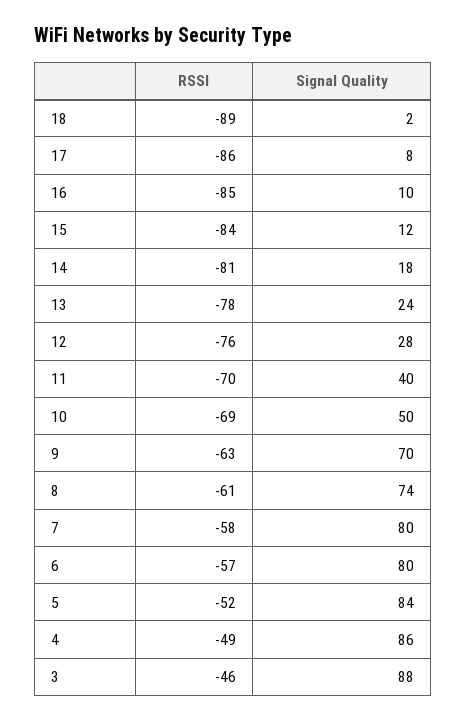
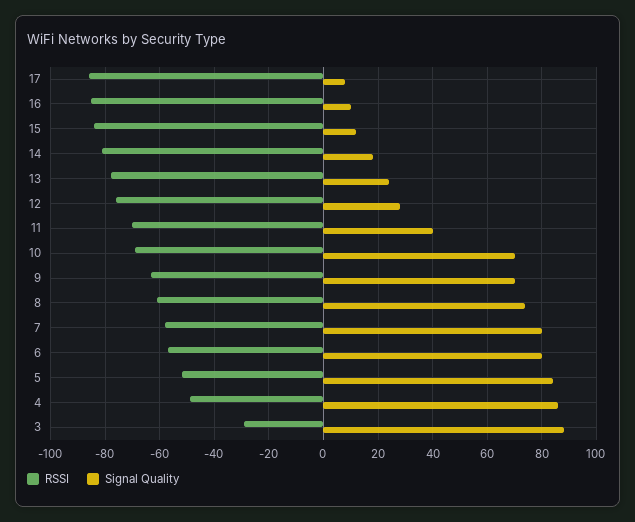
  {
    "RSSI": {
-     "18": -89,
      "17": -86,
      "16": -85,
      "15": -84,
      "14": -81,
      "13": -78,
      "12": -76,
      "11": -70,
      "10": -69,
      "9": -63,
      "8": -61,
      "7": -58,
      "6": -57,
      "5": -52,
      "4": -49,
-     "3": -46
+     "3": -30
    },
    "Signal Quality": {
-     "18": 2,
      "17": 8,
      "16": 10,
      "15": 12,
      "14": 18,
      "13": 24,
      "12": 28,
      "11": 40,
-     "10": 50,
+     "10": 70,
      "9": 70,
      "8": 74,
      "7": 80,
      "6": 80,
      "5": 84,
      "4": 86,
      "3": 88
    }
  }

